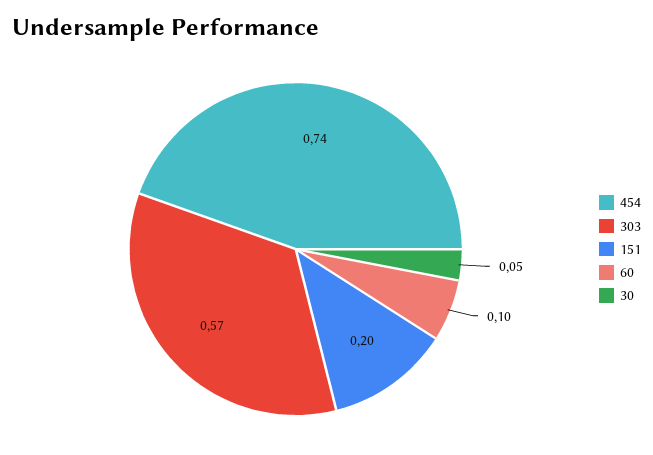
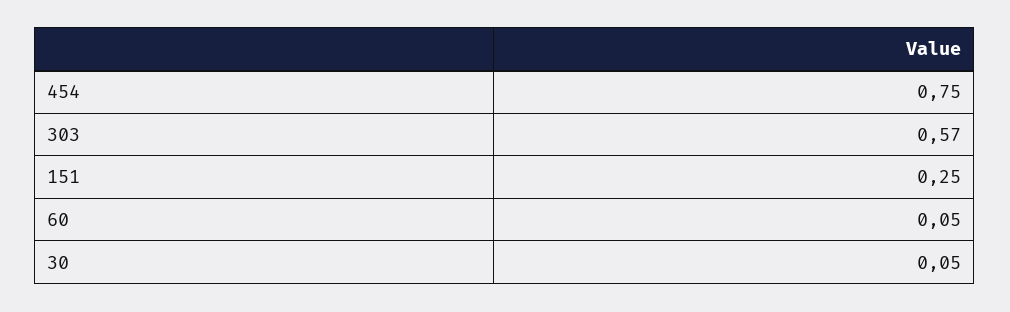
  {
-   "454": 0.74,
+   "454": 0.75,
    "303": 0.57,
-   "151": 0.2,
+   "151": 0.25,
-   "60": 0.1,
+   "60": 0.05,
    "30": 0.05
  }

